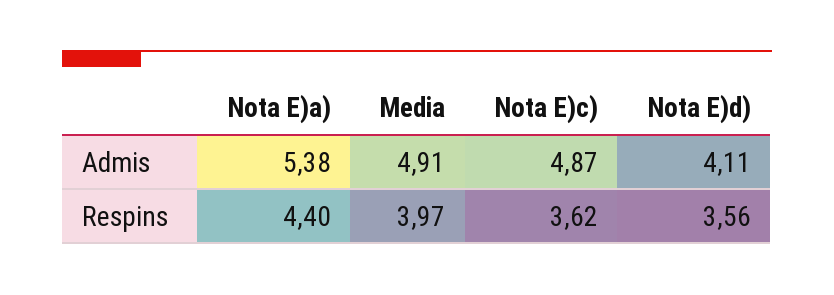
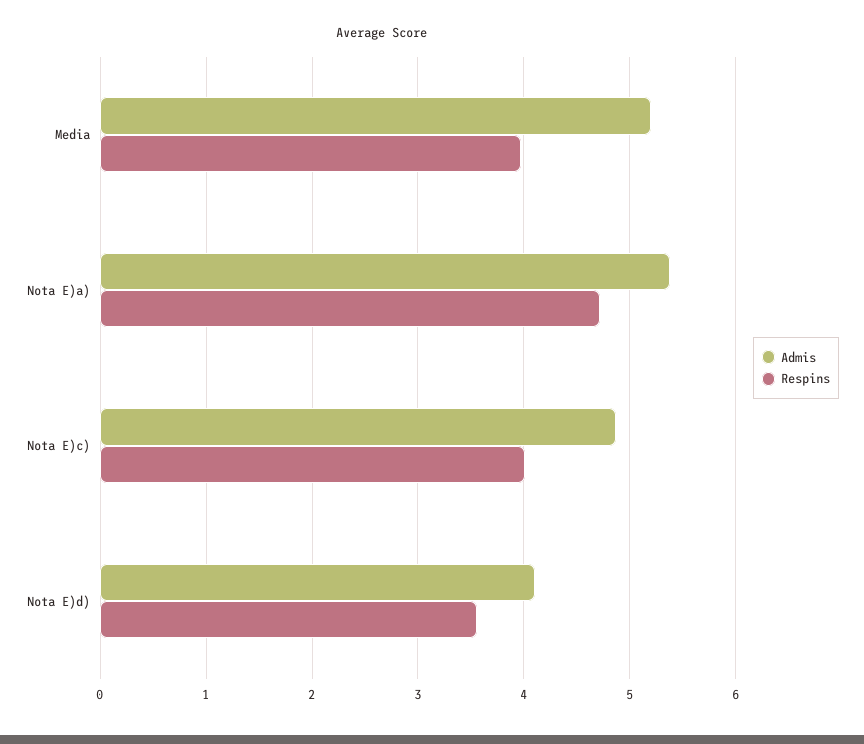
  {
    "Admis": {
      "Nota E)a)": 5.38,
-     "Media": 4.91,
+     "Media": 5.2,
      "Nota E)c)": 4.87,
      "Nota E)d)": 4.11
    },
    "Respins": {
-     "Nota E)a)": 4.4,
+     "Nota E)a)": 4.7,
      "Media": 3.97,
-     "Nota E)c)": 3.62,
+     "Nota E)c)": 4,
      "Nota E)d)": 3.56
    }
  }

